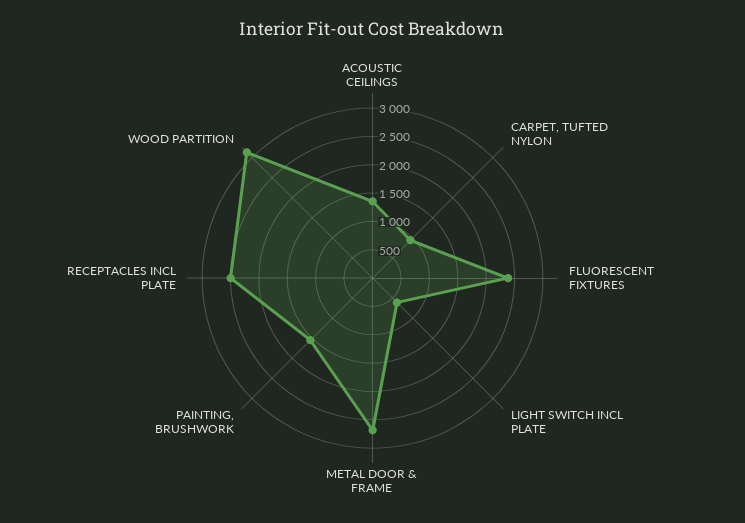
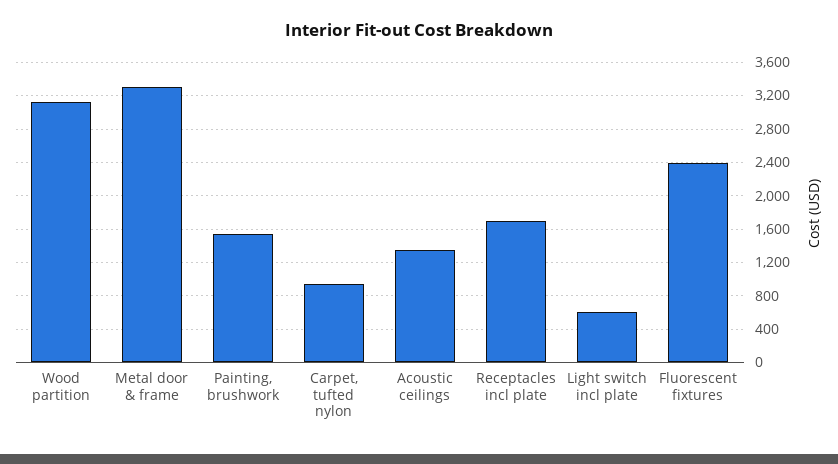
  {
    "ACOUSTIC CEILINGS": 1400,
    "CARPET, TUFTED NYLON": 900,
    "FLUORESCENT FIXTURES": 2400,
    "LIGHT SWITCH INCL PLATE": 600,
-   "METAL DOOR & FRAME": 2750,
+   "METAL DOOR & FRAME": 3300,
    "PAINTING, BRUSHWORK": 1500,
-   "RECEPTACLES INCL PLATE": 2500,
+   "RECEPTACLES INCL PLATE": 1700,
    "WOOD PARTITION": 3100
  }

